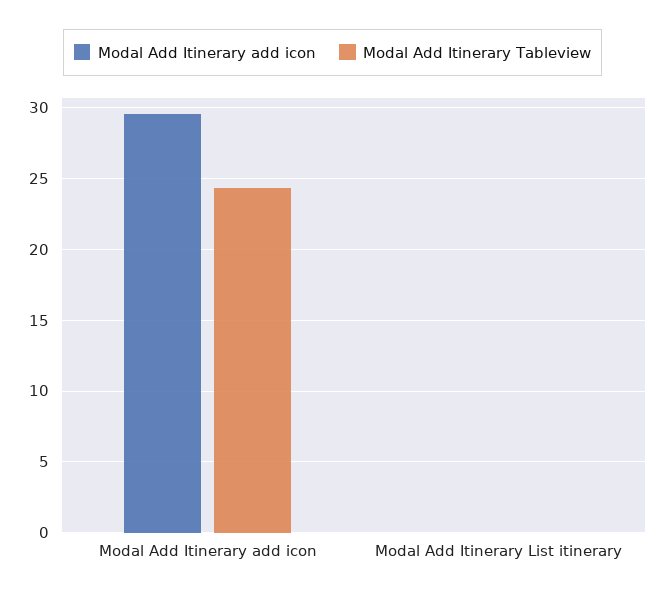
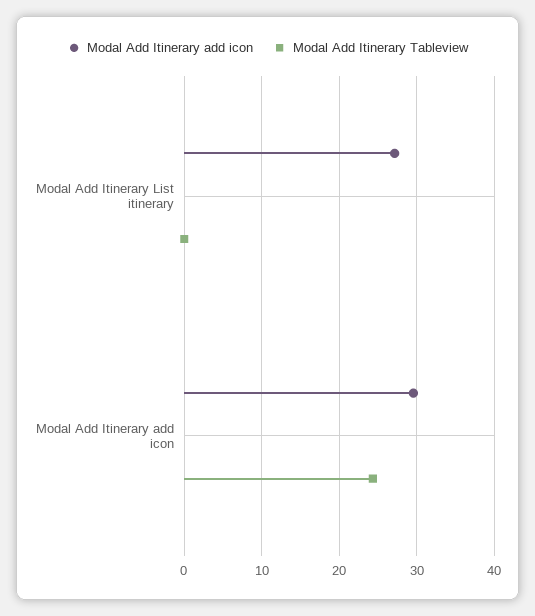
  {
    "Modal Add Itinerary add icon": {
      "Modal Add Itinerary add icon": 29.5,
-     "Modal Add Itinerary List itinerary": 0
+     "Modal Add Itinerary List itinerary": 27
    },
    "Modal Add Itinerary Tableview": {
      "Modal Add Itinerary add icon": 24.5,
      "Modal Add Itinerary List itinerary": 0
    }
  }

